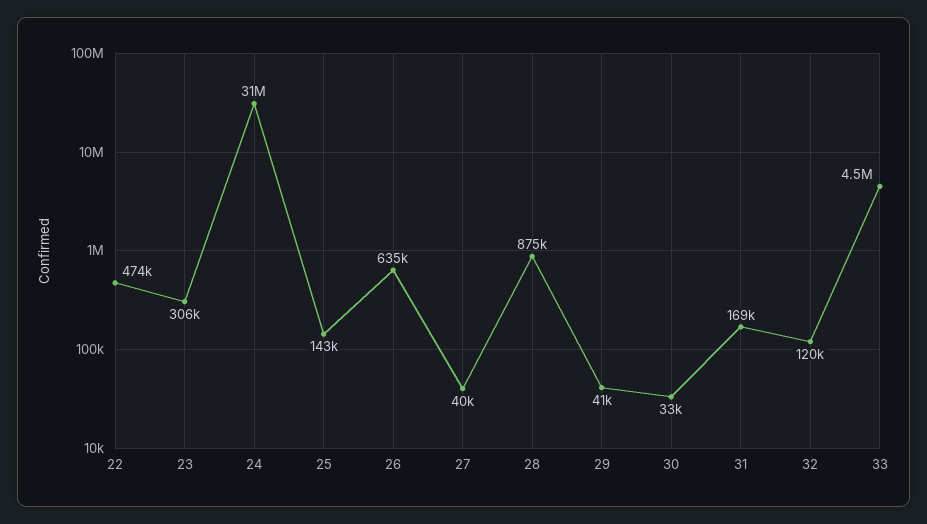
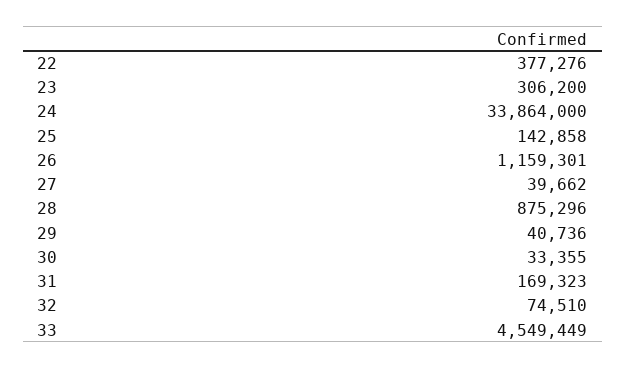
  {
-   "22": 474000,
+   "22": 377276,
    "23": 306200,
-   "24": 31000000,
+   "24": 33864000,
    "25": 142858,
-   "26": 635000,
+   "26": 1159301,
    "27": 39662,
    "28": 875296,
    "29": 40736,
    "30": 33355,
    "31": 169323,
-   "32": 120000,
+   "32": 74510,
    "33": 4549449
  }

